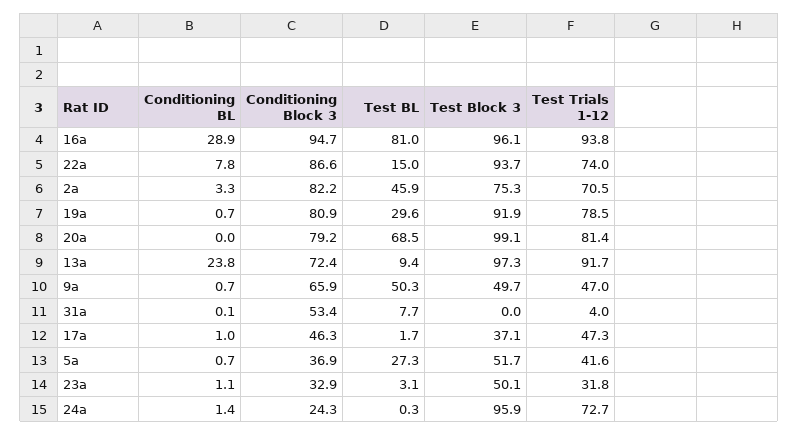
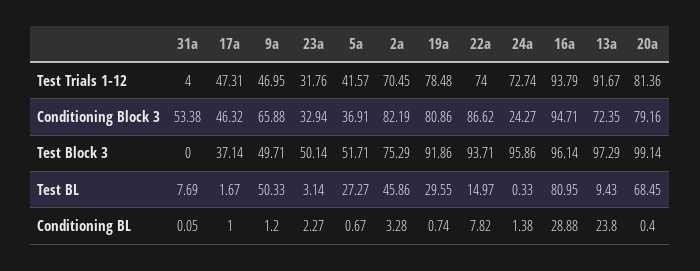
  {
    "Conditioning BL": {
      "16a": 28.88,
      "22a": 7.82,
      "2a": 3.28,
      "19a": 0.74,
-     "20a": 0,
+     "20a": 0.4,
      "13a": 23.8,
-     "9a": 0.7,
+     "9a": 1.2,
      "31a": 0.05,
      "17a": 1,
      "5a": 0.67,
-     "23a": 1.1,
+     "23a": 2.27,
      "24a": 1.38
    },
    "Conditioning Block 3": {
      "16a": 94.71,
      "22a": 86.62,
      "2a": 82.19,
      "19a": 80.86,
      "20a": 79.16,
      "13a": 72.35,
      "9a": 65.88,
      "31a": 53.38,
      "17a": 46.32,
      "5a": 36.91,
      "23a": 32.94,
      "24a": 24.27
    },
    "Test BL": {
      "16a": 80.95,
      "22a": 14.97,
      "2a": 45.86,
      "19a": 29.55,
      "20a": 68.45,
      "13a": 9.43,
      "9a": 50.33,
      "31a": 7.69,
      "17a": 1.67,
      "5a": 27.27,
      "23a": 3.14,
      "24a": 0.33
    },
    "Test Block 3": {
      "16a": 96.14,
      "22a": 93.71,
      "2a": 75.29,
      "19a": 91.86,
      "20a": 99.14,
      "13a": 97.29,
      "9a": 49.71,
      "31a": 0,
      "17a": 37.14,
      "5a": 51.71,
      "23a": 50.14,
      "24a": 95.86
    },
    "Test Trials 1-12": {
      "16a": 93.79,
      "22a": 74,
      "2a": 70.45,
      "19a": 78.48,
      "20a": 81.36,
      "13a": 91.67,
      "9a": 46.95,
      "31a": 4,
      "17a": 47.31,
      "5a": 41.57,
      "23a": 31.76,
      "24a": 72.74
    }
  }

